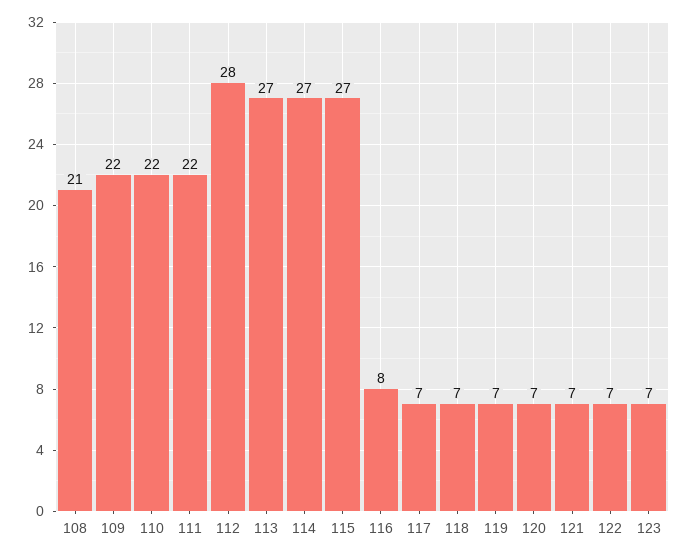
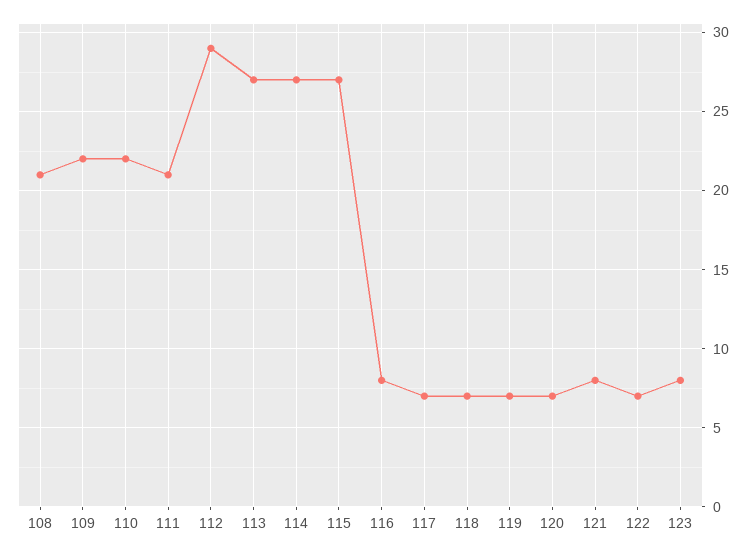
  {
    "108": 21,
    "109": 22,
    "110": 22,
-   "111": 22,
+   "111": 21,
-   "112": 28,
+   "112": 29,
    "113": 27,
    "114": 27,
    "115": 27,
    "116": 8,
    "117": 7,
    "118": 7,
    "119": 7,
    "120": 7,
-   "121": 7,
+   "121": 8,
    "122": 7,
-   "123": 7
+   "123": 8
  }

